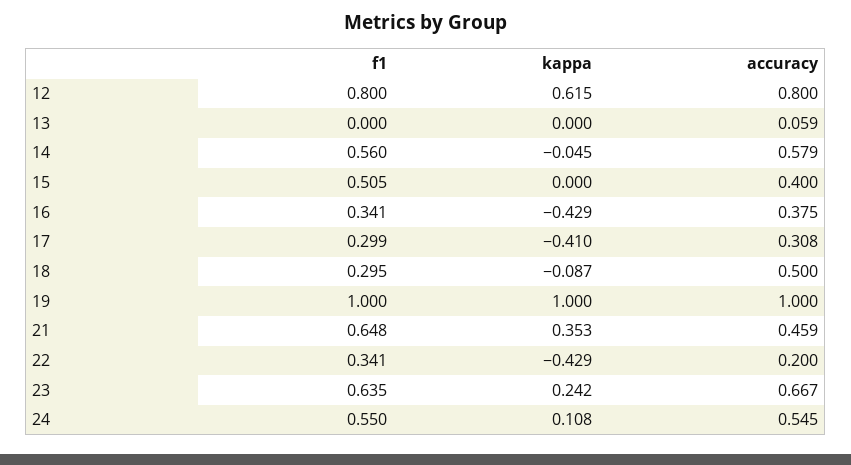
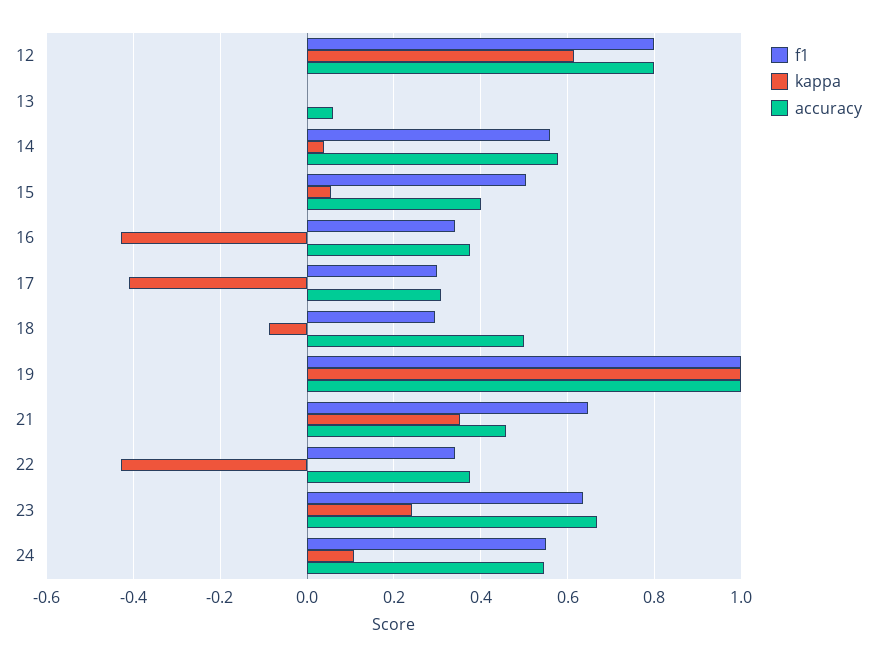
  {
    "f1": {
      "12": 0.8,
      "13": 0,
      "14": 0.56,
      "15": 0.505,
      "16": 0.341,
      "17": 0.299,
      "18": 0.295,
      "19": 1,
      "21": 0.648,
      "22": 0.341,
      "23": 0.635,
      "24": 0.55
    },
    "kappa": {
      "12": 0.615,
      "13": 0,
-     "14": -0.045,
+     "14": 0.04,
-     "15": 0,
+     "15": 0.06,
      "16": -0.429,
      "17": -0.41,
      "18": -0.087,
      "19": 1,
      "21": 0.353,
      "22": -0.429,
      "23": 0.242,
      "24": 0.108
    },
    "accuracy": {
      "12": 0.8,
      "13": 0.059,
      "14": 0.579,
      "15": 0.4,
      "16": 0.375,
      "17": 0.308,
      "18": 0.5,
      "19": 1,
      "21": 0.459,
-     "22": 0.2,
+     "22": 0.38,
      "23": 0.667,
      "24": 0.545
    }
  }

